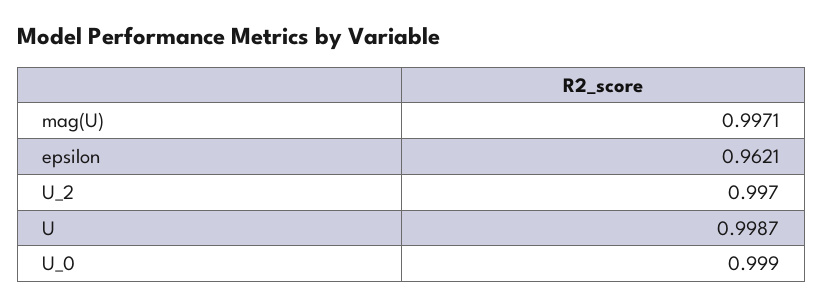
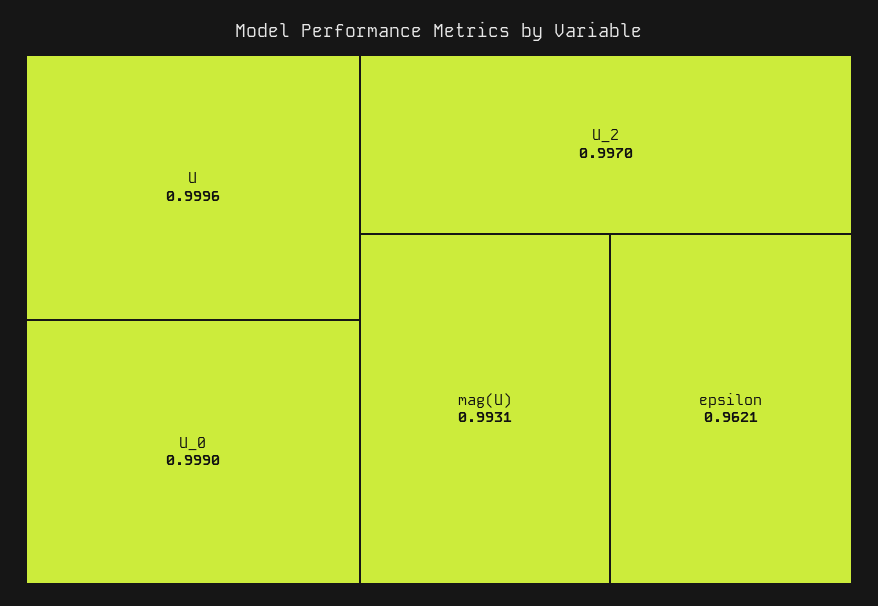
  {
-   "mag(U)": 0.9971,
+   "mag(U)": 0.9931,
    "epsilon": 0.9621,
    "U_2": 0.997,
-   "U": 0.9987,
+   "U": 0.9996,
    "U_0": 0.999
  }

